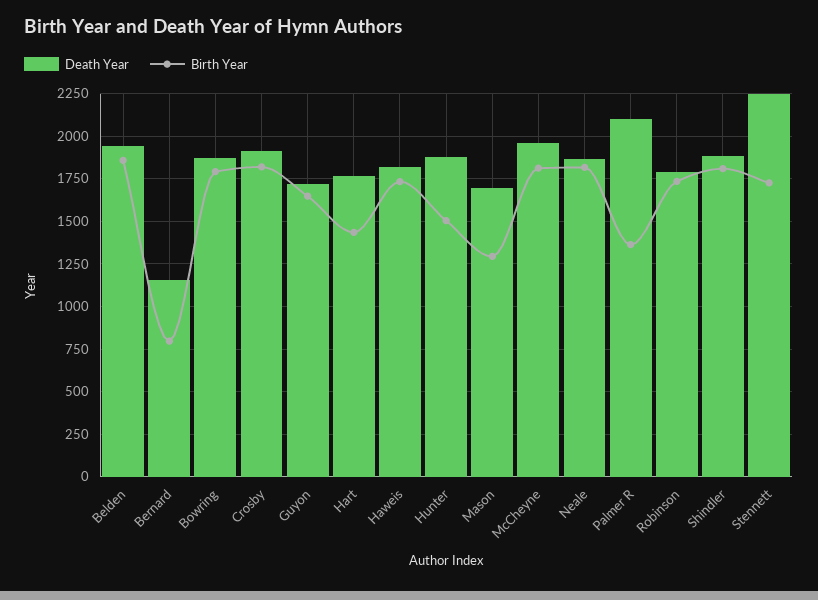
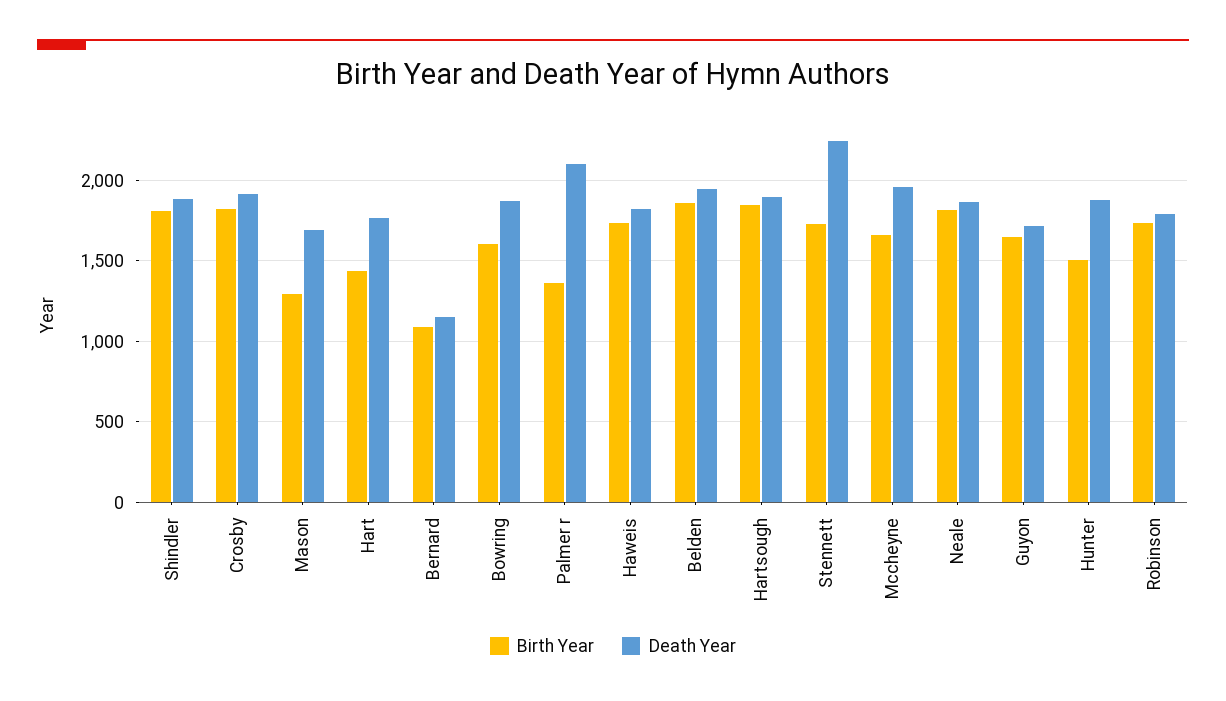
  {
    "Death Year": {
      "Belden": 1950,
      "Bernard": 1150,
      "Bowring": 1850,
      "Crosby": 1900,
      "Guyon": 1700,
      "Hart": 1750,
      "Haweis": 1800,
      "Hunter": 1900,
      "Mason": 1700,
      "McCheyne": 1950,
      "Neale": 1850,
      "Palmer R": 2100,
      "Robinson": 1800,
      "Shindler": 1900,
-     "Stennett": 2250
+     "Stennett": 2250,
+     "Hartsough": 1900
    },
    "Birth Year": {
      "Belden": 1850,
-     "Bernard": 800,
+     "Bernard": 1100,
-     "Bowring": 1800,
+     "Bowring": 1600,
      "Crosby": 1800,
      "Guyon": 1650,
      "Hart": 1450,
      "Haweis": 1750,
      "Hunter": 1500,
      "Mason": 1300,
-     "McCheyne": 1800,
+     "McCheyne": 1650,
      "Neale": 1800,
      "Palmer R": 1350,
      "Robinson": 1750,
      "Shindler": 1800,
-     "Stennett": 1750
+     "Stennett": 1750,
+     "Hartsough": 1850
    }
  }

